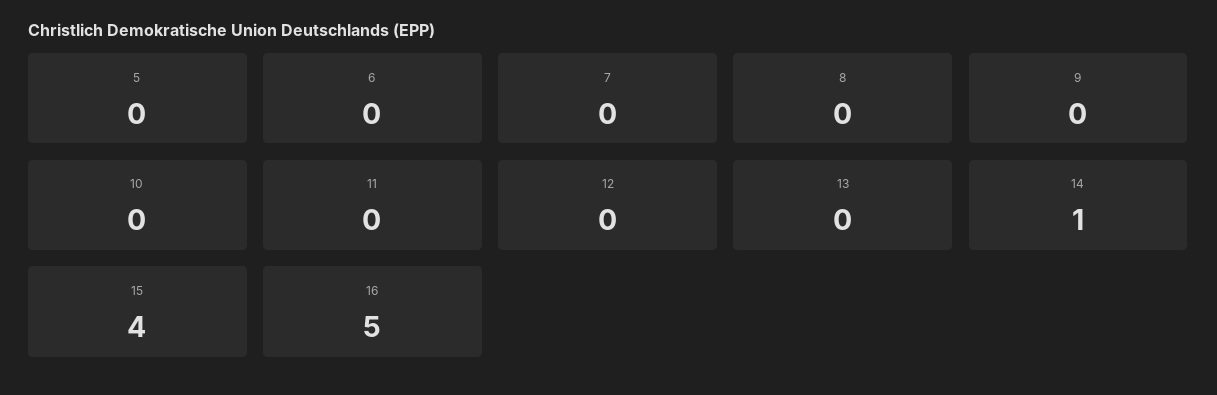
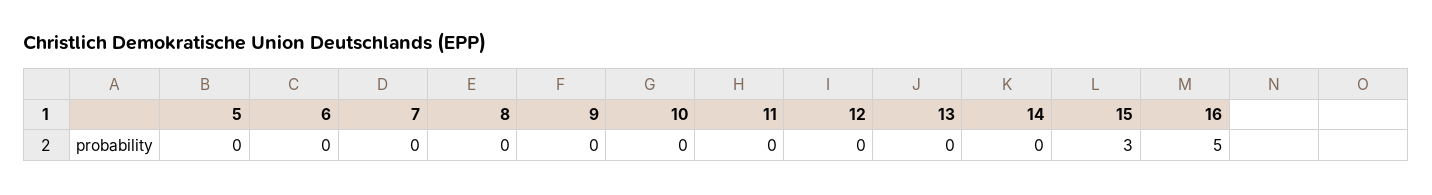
  {
    "5": 0,
    "6": 0,
    "7": 0,
    "8": 0,
    "9": 0,
    "10": 0,
    "11": 0,
    "12": 0,
    "13": 0,
-   "14": 1,
+   "14": 0,
-   "15": 4,
+   "15": 3,
    "16": 5
  }

